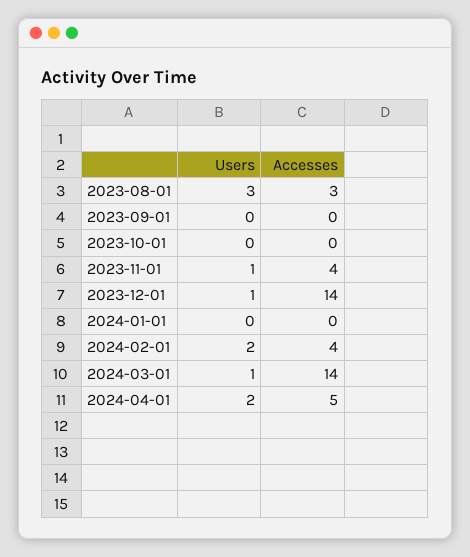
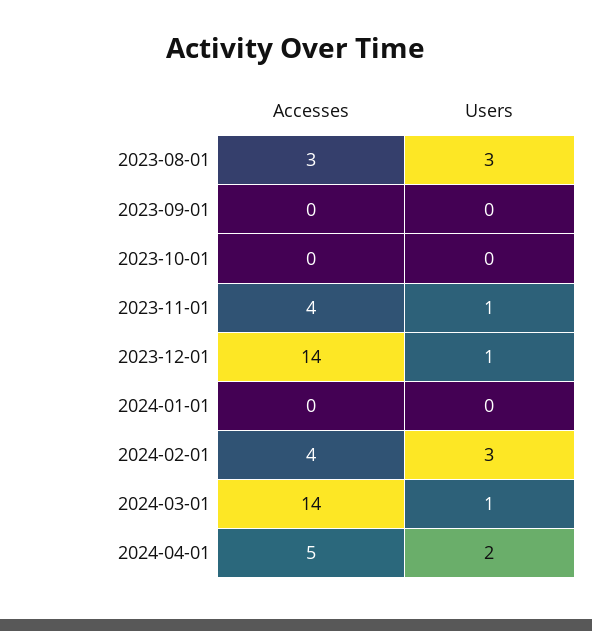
  {
    "Users": {
      "2023-08-01": 3,
      "2023-09-01": 0,
      "2023-10-01": 0,
      "2023-11-01": 1,
      "2023-12-01": 1,
      "2024-01-01": 0,
-     "2024-02-01": 2,
+     "2024-02-01": 3,
      "2024-03-01": 1,
      "2024-04-01": 2
    },
    "Accesses": {
      "2023-08-01": 3,
      "2023-09-01": 0,
      "2023-10-01": 0,
      "2023-11-01": 4,
      "2023-12-01": 14,
      "2024-01-01": 0,
      "2024-02-01": 4,
      "2024-03-01": 14,
      "2024-04-01": 5
    }
  }

